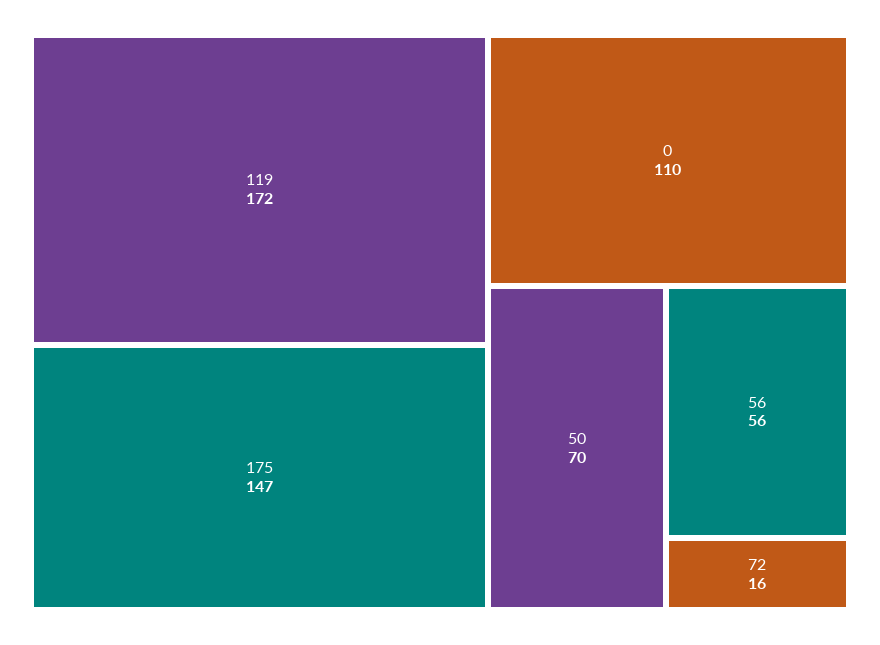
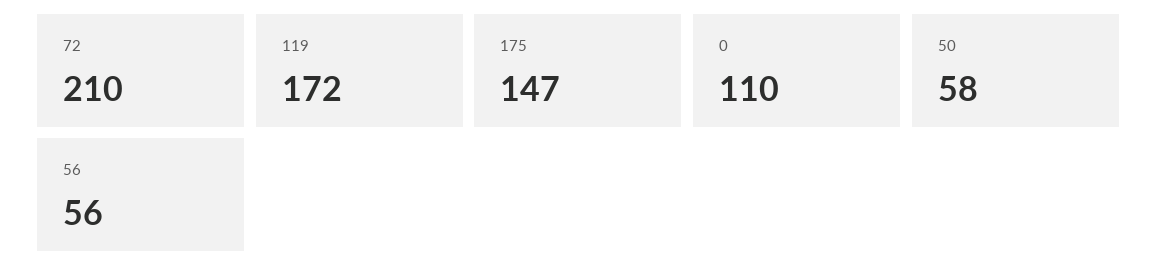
  {
    "119": 172,
    "175": 147,
    "0": 110,
-   "50": 70,
+   "50": 58,
    "56": 56,
-   "72": 16
+   "72": 210
  }

